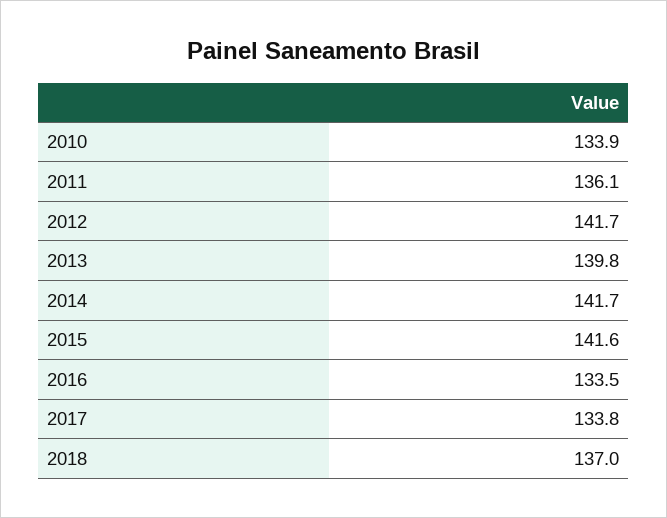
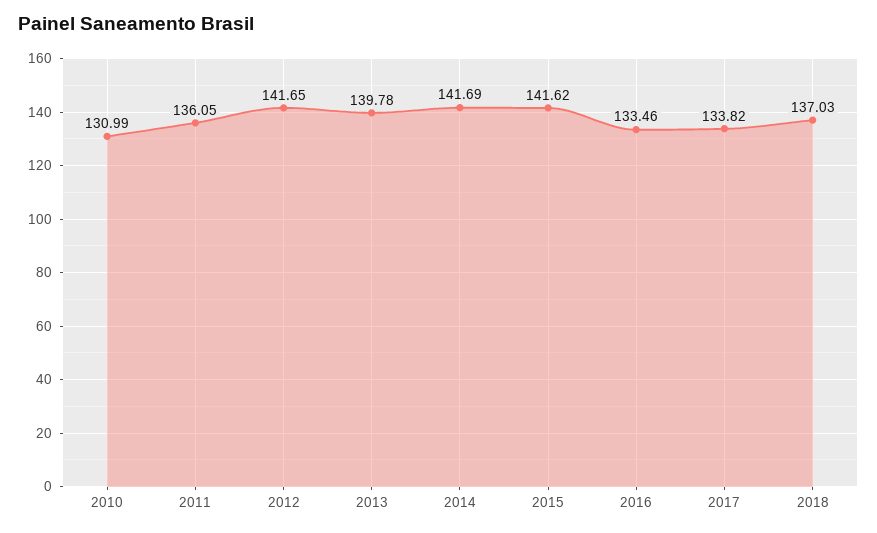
  {
-   "2010": 133.9,
+   "2010": 130.99,
    "2011": 136.05,
    "2012": 141.65,
    "2013": 139.78,
    "2014": 141.69,
    "2015": 141.62,
    "2016": 133.46,
    "2017": 133.82,
    "2018": 137.03
  }

